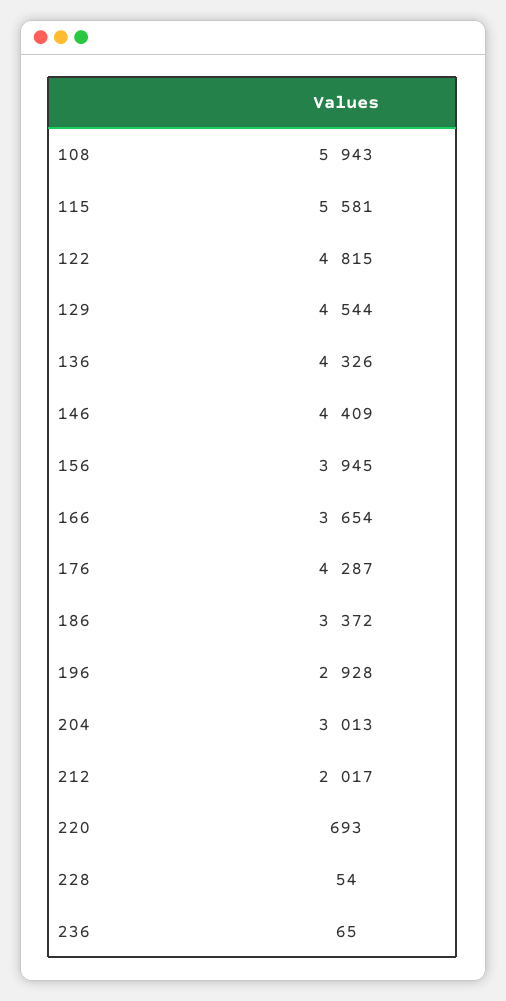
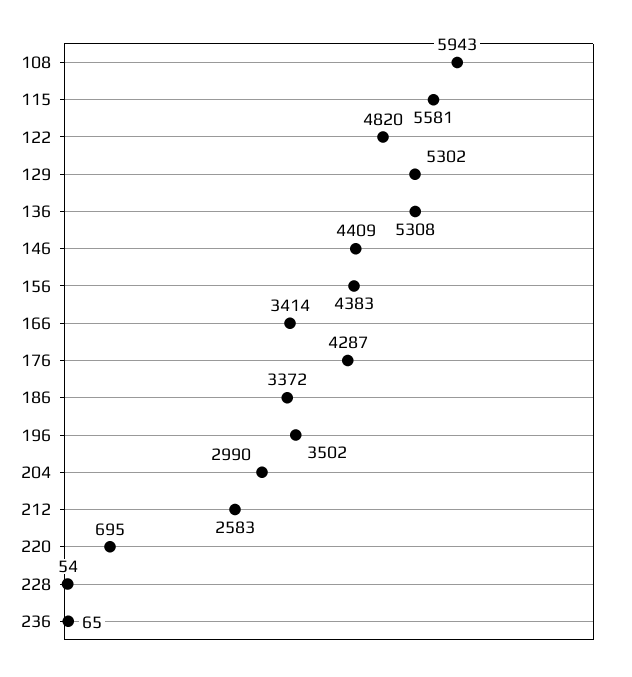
  {
    "108": 5943,
    "115": 5581,
-   "122": 4815,
+   "122": 4820,
-   "129": 4544,
+   "129": 5302,
-   "136": 4326,
+   "136": 5308,
    "146": 4409,
-   "156": 3945,
+   "156": 4383,
-   "166": 3654,
+   "166": 3414,
    "176": 4287,
    "186": 3372,
-   "196": 2928,
+   "196": 3502,
-   "204": 3013,
+   "204": 2990,
-   "212": 2017,
+   "212": 2583,
-   "220": 693,
+   "220": 695,
    "228": 54,
    "236": 65
  }

